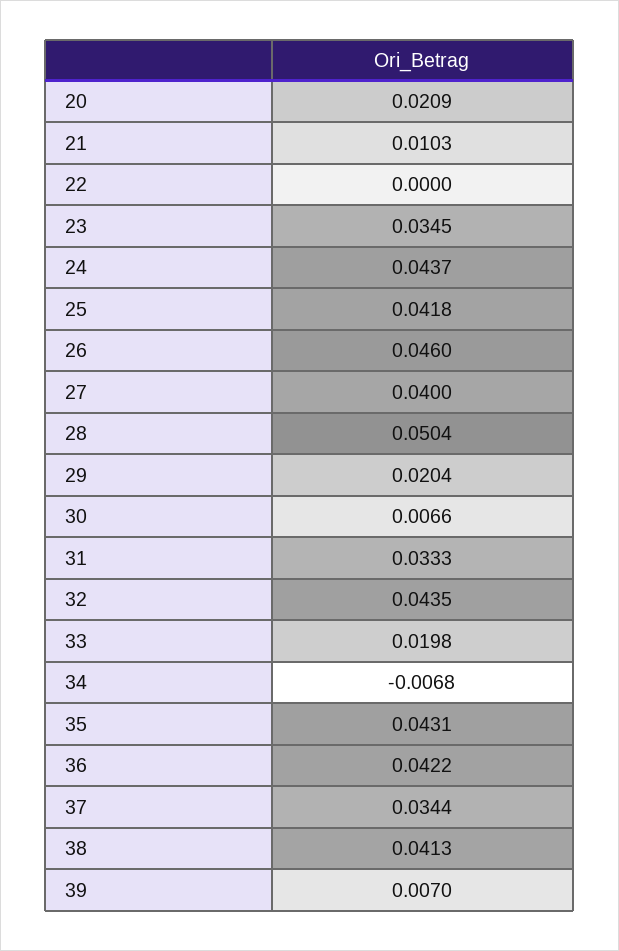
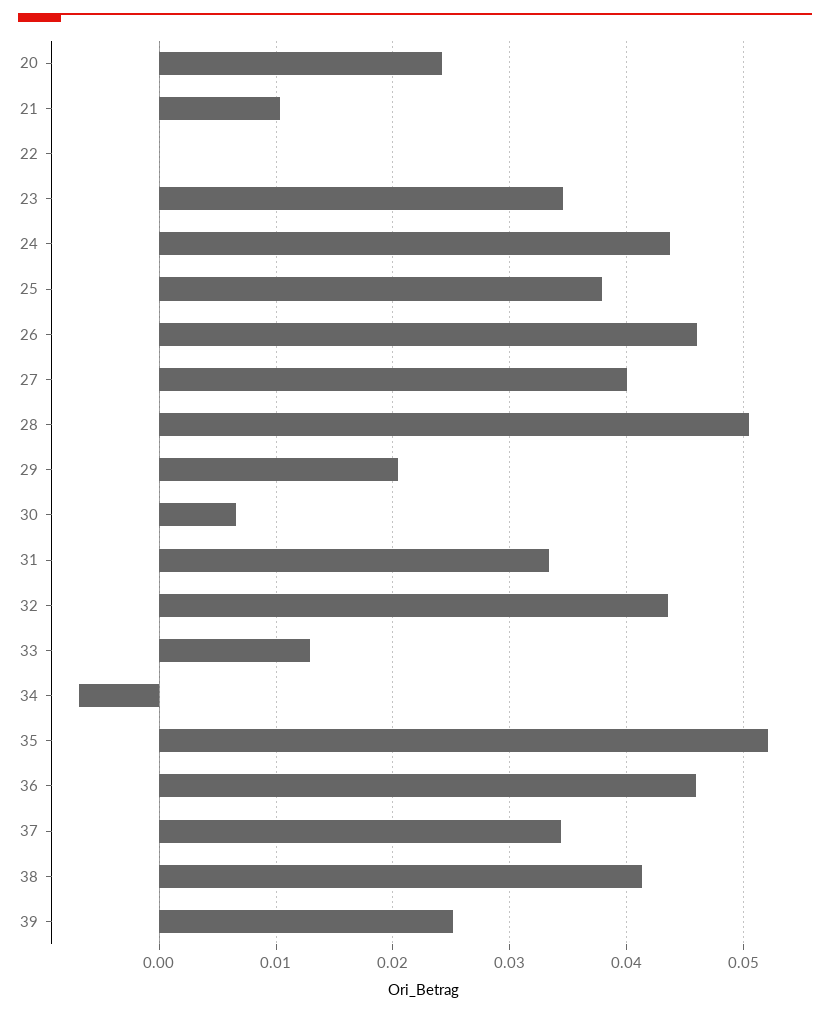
  {
-   "20": 0.0209,
+   "20": 0.024,
    "21": 0.0103,
    "22": 0,
    "23": 0.0345,
    "24": 0.0437,
-   "25": 0.0418,
+   "25": 0.038,
    "26": 0.046,
    "27": 0.04,
    "28": 0.0504,
    "29": 0.0204,
    "30": 0.0066,
    "31": 0.0333,
    "32": 0.0435,
-   "33": 0.0198,
+   "33": 0.013,
    "34": -0.0068,
-   "35": 0.0431,
+   "35": 0.052,
-   "36": 0.0422,
+   "36": 0.046,
    "37": 0.0344,
    "38": 0.0413,
-   "39": 0.007
+   "39": 0.025
  }

